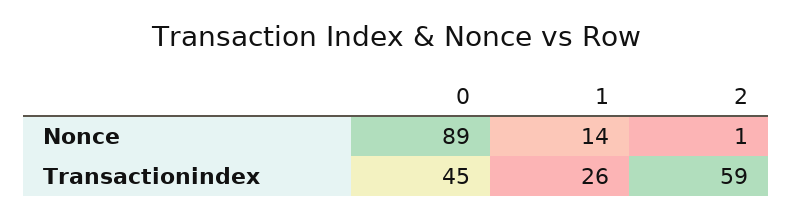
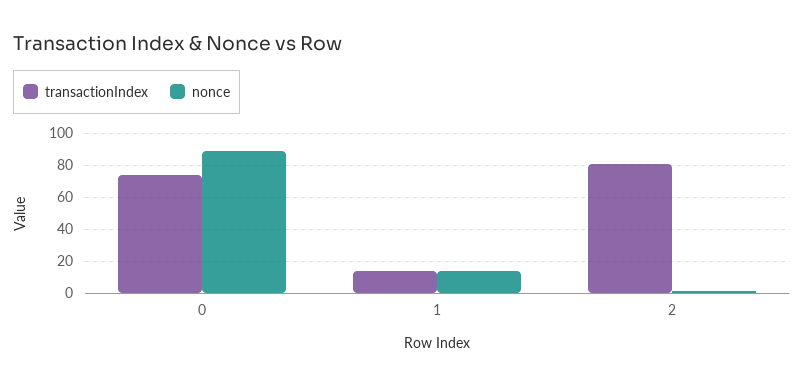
  {
    "Nonce": {
      "0": 89,
      "1": 14,
      "2": 1
    },
    "Transactionindex": {
-     "0": 45,
+     "0": 75,
-     "1": 26,
+     "1": 15,
-     "2": 59
+     "2": 80
    }
  }

